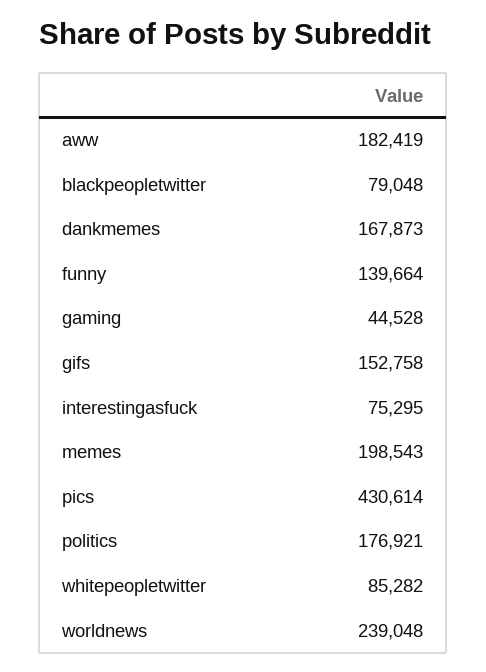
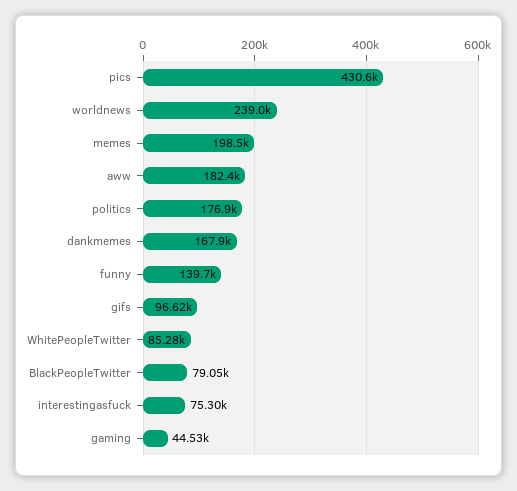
  {
    "aww": 182419,
    "blackpeopletwitter": 79048,
    "dankmemes": 167873,
    "funny": 139664,
    "gaming": 44528,
-   "gifs": 152758,
+   "gifs": 96620,
    "interestingasfuck": 75295,
    "memes": 198543,
    "pics": 430614,
    "politics": 176921,
    "whitepeopletwitter": 85282,
    "worldnews": 239048
  }

